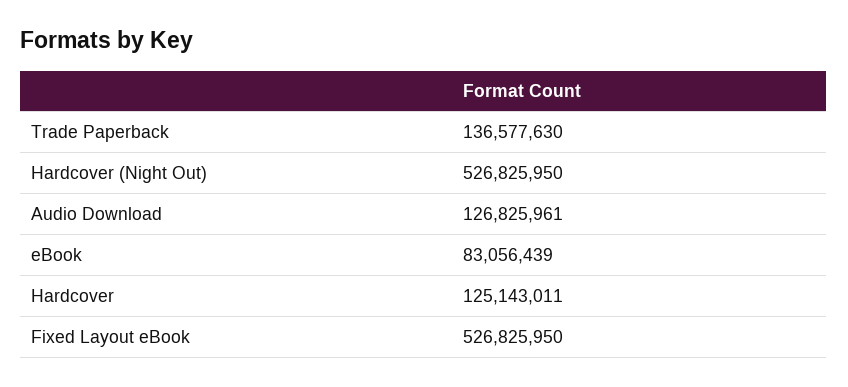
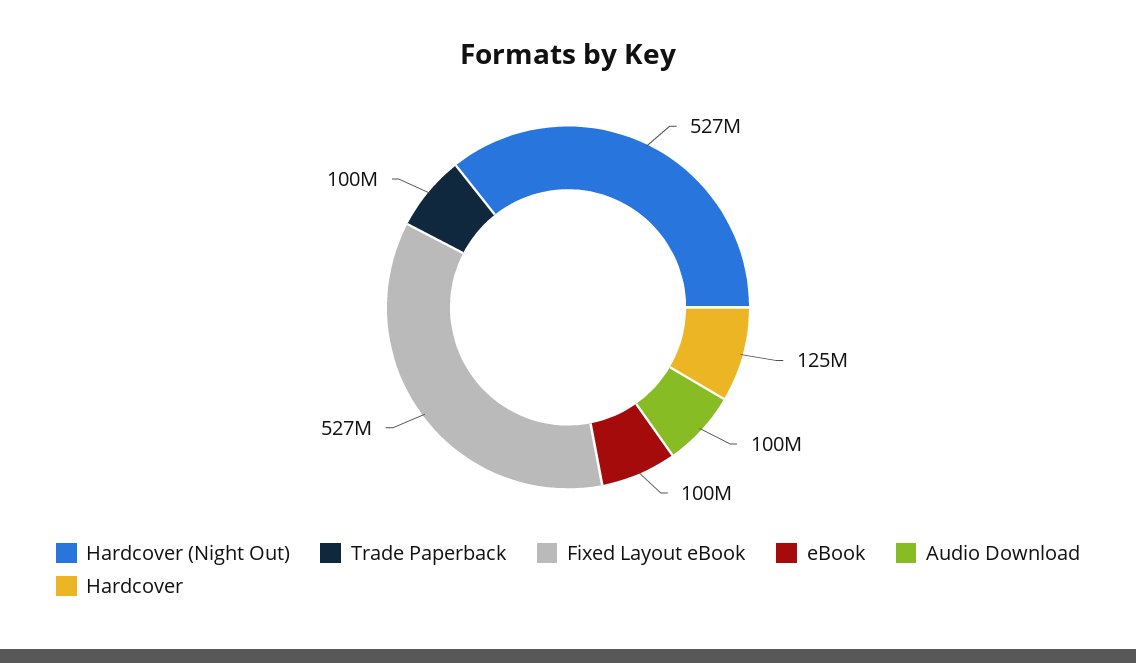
  {
-   "Trade Paperback": 136577630,
+   "Trade Paperback": 100000000,
    "Hardcover (Night Out)": 526825950,
-   "Audio Download": 126825961,
+   "Audio Download": 100000000,
-   "eBook": 83056439,
+   "eBook": 100000000,
    "Hardcover": 125143011,
    "Fixed Layout eBook": 526825950
  }

